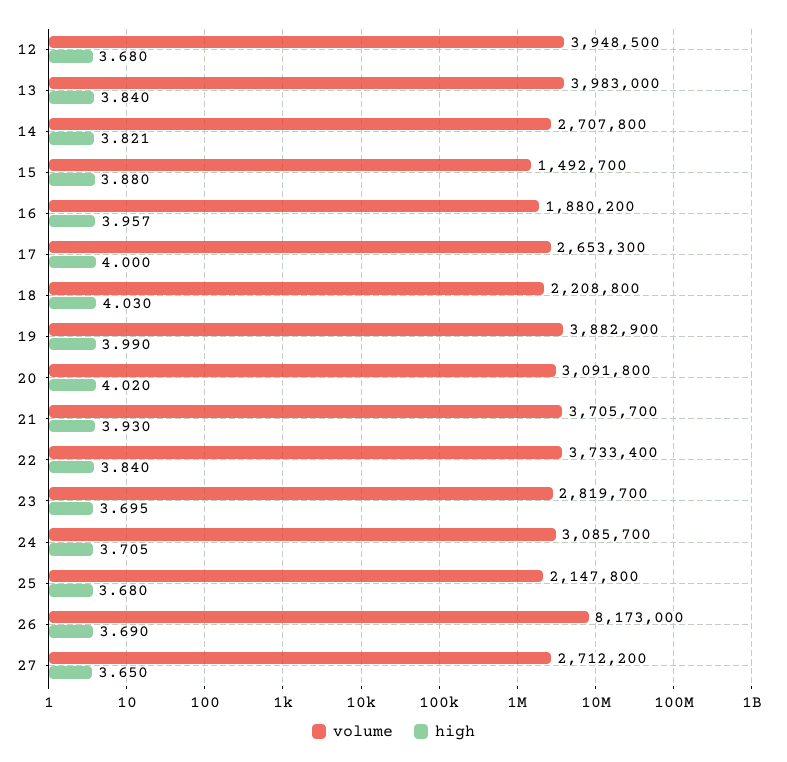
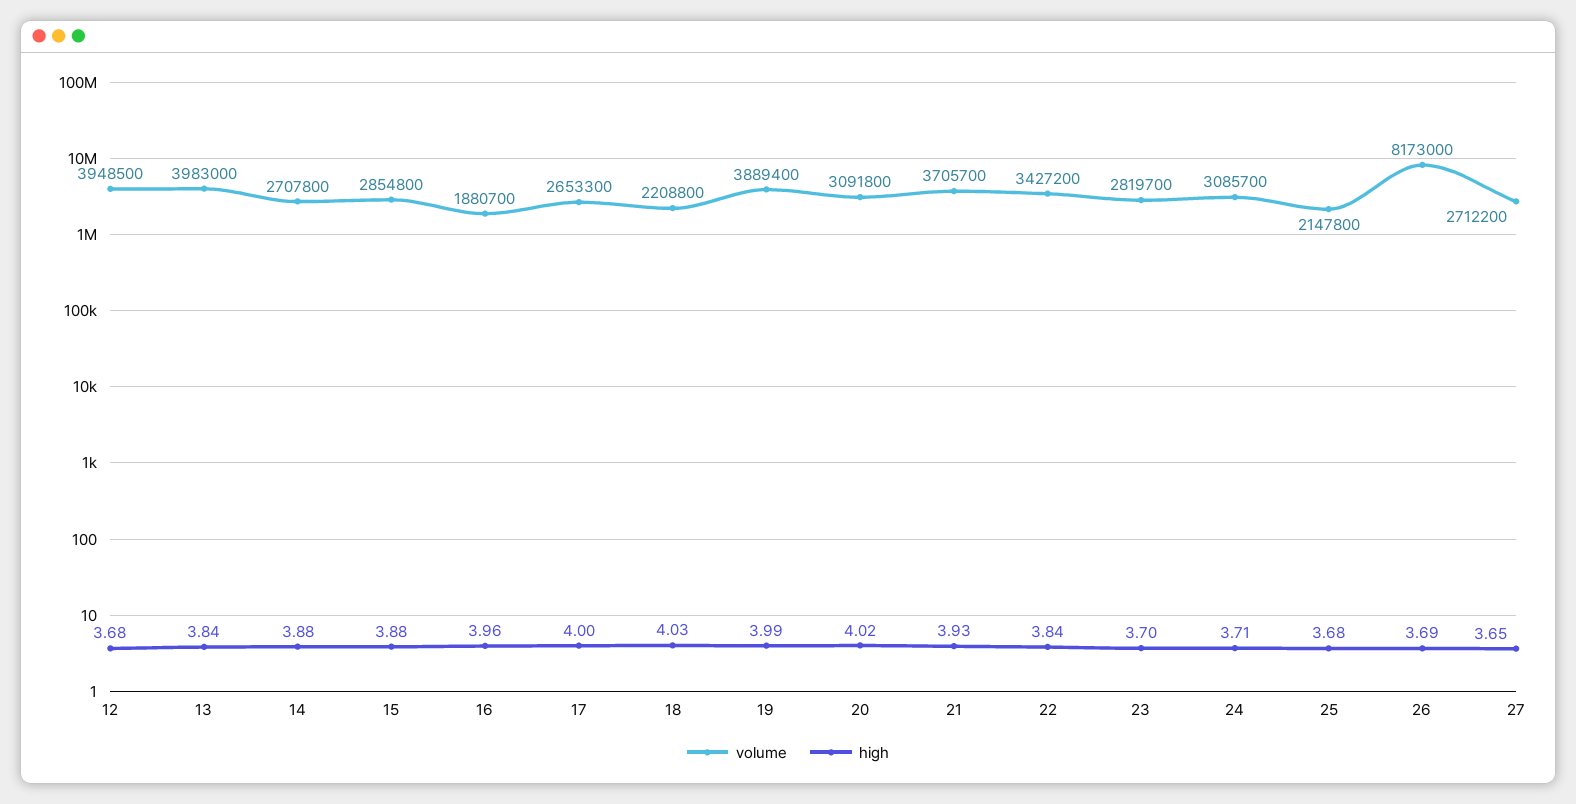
  {
    "volume": {
      "12": 3948500,
      "13": 3983000,
      "14": 2707800,
-     "15": 1492700,
+     "15": 2854800,
-     "16": 1880200,
+     "16": 1880700,
      "17": 2653300,
      "18": 2208800,
-     "19": 3882900,
+     "19": 3889400,
      "20": 3091800,
      "21": 3705700,
-     "22": 3733400,
+     "22": 3427200,
      "23": 2819700,
      "24": 3085700,
      "25": 2147800,
      "26": 8173000,
      "27": 2712200
    },
    "high": {
      "12": 3.68,
      "13": 3.84,
-     "14": 3.821,
+     "14": 3.88,
      "15": 3.88,
      "16": 3.957,
      "17": 4,
      "18": 4.03,
      "19": 3.99,
      "20": 4.02,
      "21": 3.93,
      "22": 3.84,
      "23": 3.695,
      "24": 3.705,
      "25": 3.68,
      "26": 3.69,
      "27": 3.65
    }
  }

